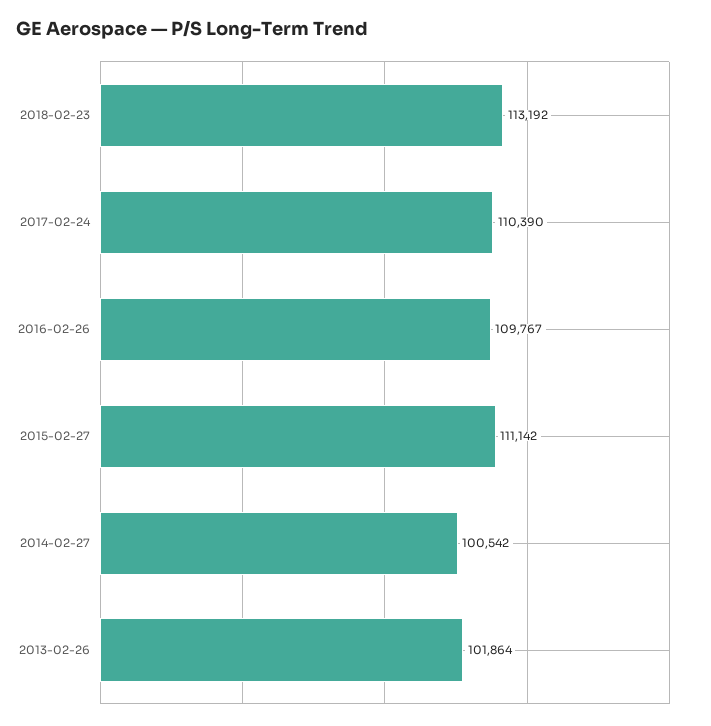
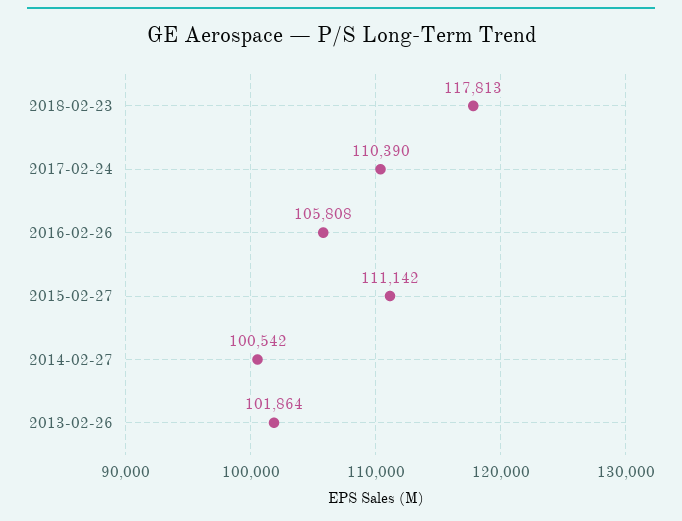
  {
-   "2018-02-23": 113192,
+   "2018-02-23": 117813,
    "2017-02-24": 110390,
-   "2016-02-26": 109767,
+   "2016-02-26": 105808,
    "2015-02-27": 111142,
    "2014-02-27": 100542,
    "2013-02-26": 101864
  }

